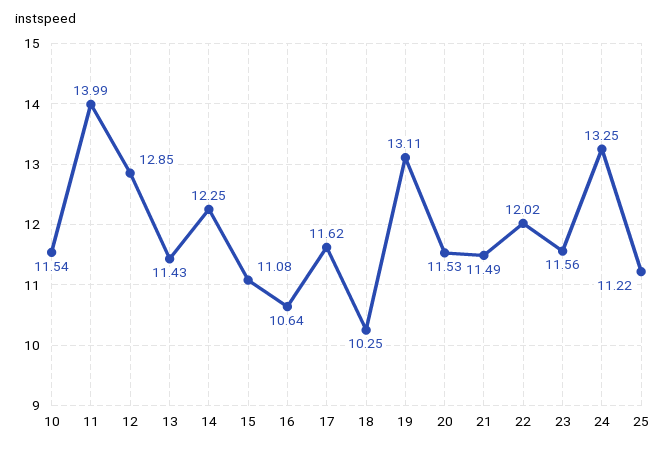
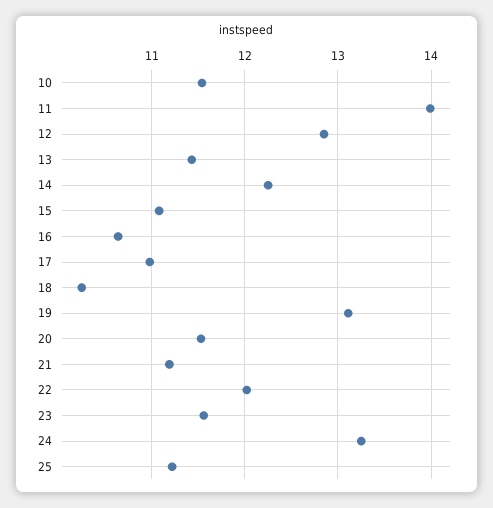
  {
    "10": 11.54,
    "11": 13.99,
    "12": 12.85,
    "13": 11.43,
    "14": 12.25,
    "15": 11.08,
    "16": 10.64,
-   "17": 11.62,
+   "17": 11,
    "18": 10.25,
    "19": 13.11,
    "20": 11.53,
-   "21": 11.49,
+   "21": 11.2,
    "22": 12.02,
    "23": 11.56,
    "24": 13.25,
    "25": 11.22
  }

